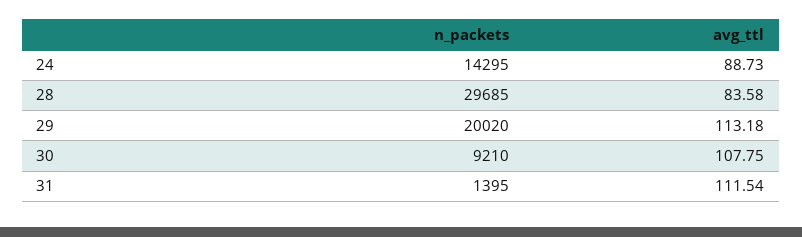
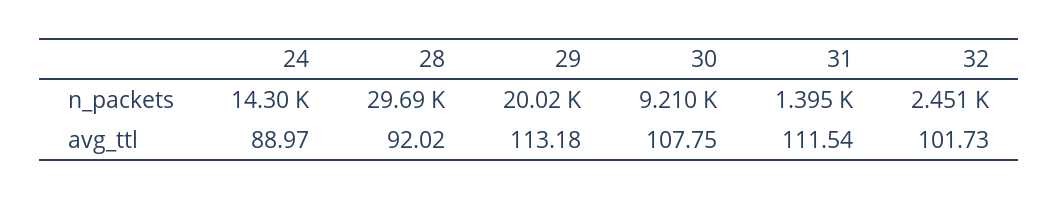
  {
    "n_packets": {
      "24": 14295,
      "28": 29685,
      "29": 20020,
      "30": 9210,
-     "31": 1395
+     "31": 1395,
+     "32": 2451
    },
    "avg_ttl": {
-     "24": 88.73,
+     "24": 88.97,
-     "28": 83.58,
+     "28": 92.02,
      "29": 113.18,
      "30": 107.75,
-     "31": 111.54
+     "31": 111.54,
+     "32": 101.73
    }
  }

